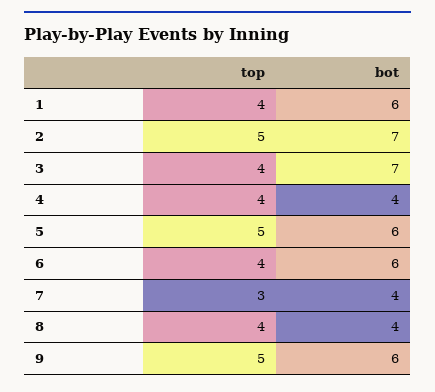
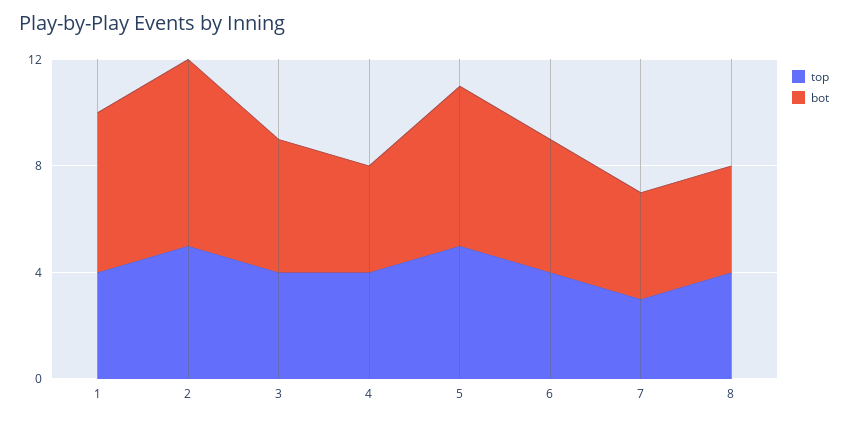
  {
    "top": {
      "1": 4,
      "2": 5,
      "3": 4,
      "4": 4,
      "5": 5,
      "6": 4,
      "7": 3,
-     "8": 4,
+     "8": 4
-     "9": 5
    },
    "bot": {
      "1": 6,
      "2": 7,
-     "3": 7,
+     "3": 5,
      "4": 4,
      "5": 6,
-     "6": 6,
+     "6": 5,
      "7": 4,
-     "8": 4,
+     "8": 4
-     "9": 6
    }
  }

